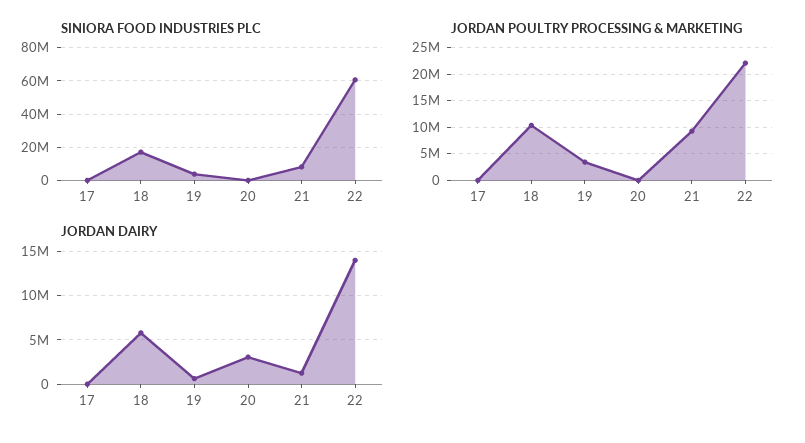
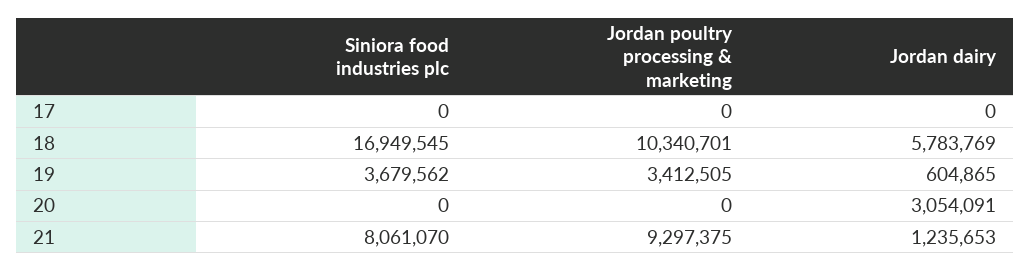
  {
    "SINIORA FOOD INDUSTRIES PLC": {
      "17": 0,
      "18": 16949545,
      "19": 3679562,
      "20": 0,
-     "21": 8061070,
+     "21": 8061070
-     "22": 60000000
    },
    "JORDAN POULTRY PROCESSING & MARKETING": {
      "17": 0,
      "18": 10340701,
      "19": 3412505,
      "20": 0,
-     "21": 9297375,
+     "21": 9297375
-     "22": 22500000
    },
    "JORDAN DAIRY": {
      "17": 0,
      "18": 5783769,
      "19": 604865,
      "20": 3054091,
-     "21": 1235653,
+     "21": 1235653
-     "22": 14000000
    }
  }

